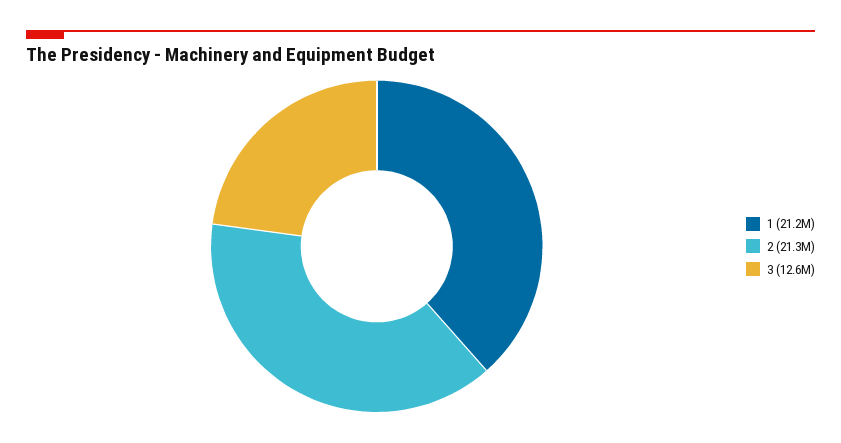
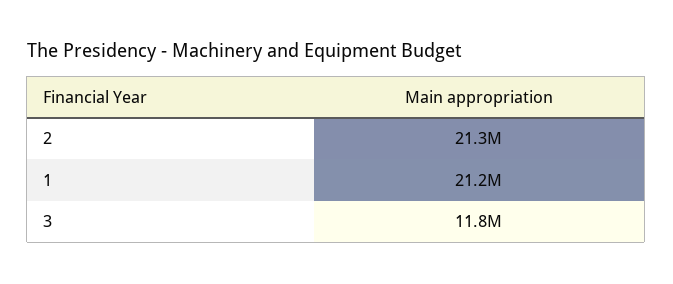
  {
    "1": 21200000,
    "2": 21300000,
-   "3": 12600000
+   "3": 11800000
  }

